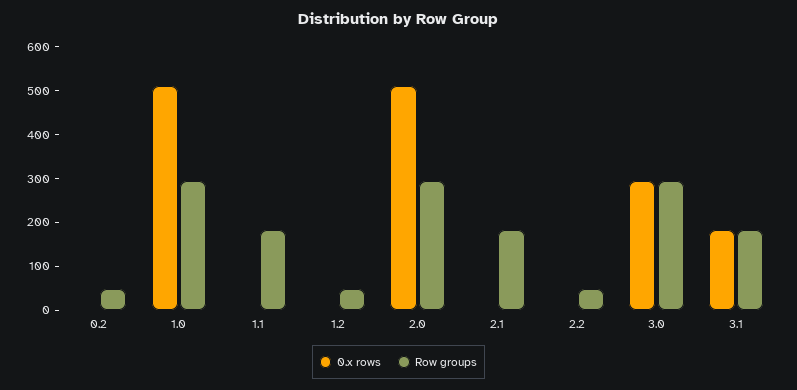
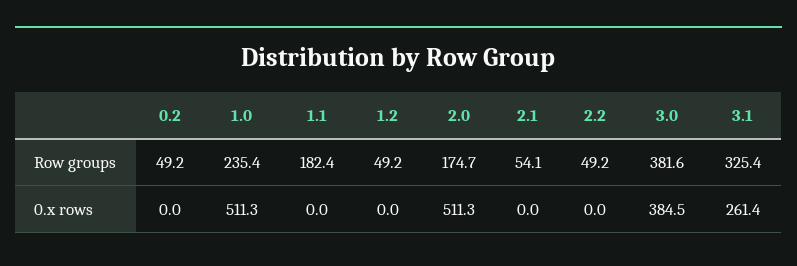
  {
    "0.x rows": {
      "0.2": 0,
      "1.0": 511.3,
      "1.1": 0,
      "1.2": 0,
      "2.0": 511.3,
      "2.1": 0,
      "2.2": 0,
-     "3.0": 300,
+     "3.0": 384.5,
-     "3.1": 180
+     "3.1": 261.4
    },
    "Row groups": {
      "0.2": 49.2,
-     "1.0": 300,
+     "1.0": 235.4,
      "1.1": 182.4,
      "1.2": 49.2,
-     "2.0": 300,
+     "2.0": 174.7,
-     "2.1": 180,
+     "2.1": 54.1,
      "2.2": 49.2,
-     "3.0": 300,
+     "3.0": 381.6,
-     "3.1": 180
+     "3.1": 325.4
    }
  }

